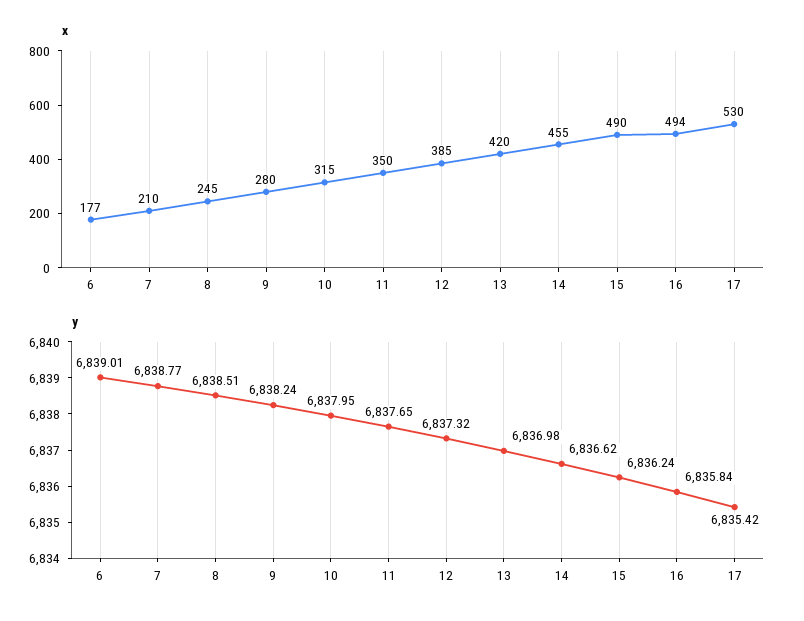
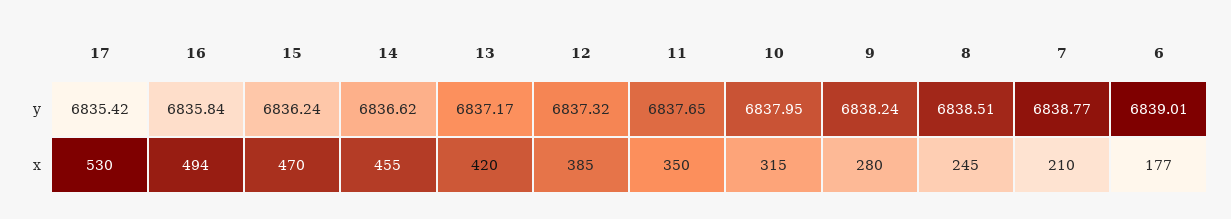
  {
    "x": {
      "6": 177,
      "7": 210,
      "8": 245,
      "9": 280,
      "10": 315,
      "11": 350,
      "12": 385,
      "13": 420,
      "14": 455,
-     "15": 490,
+     "15": 470,
      "16": 494,
      "17": 530
    },
    "y": {
      "6": 6839.01,
      "7": 6838.77,
      "8": 6838.51,
      "9": 6838.24,
      "10": 6837.95,
      "11": 6837.65,
      "12": 6837.32,
-     "13": 6836.98,
+     "13": 6837.17,
      "14": 6836.62,
      "15": 6836.24,
      "16": 6835.84,
      "17": 6835.42
    }
  }

